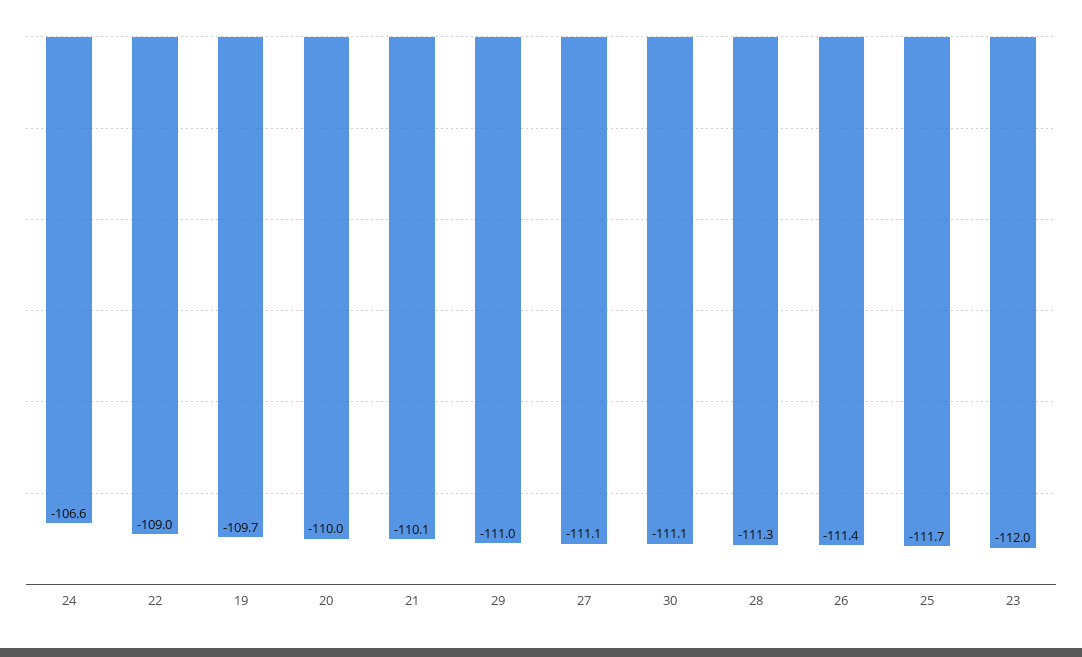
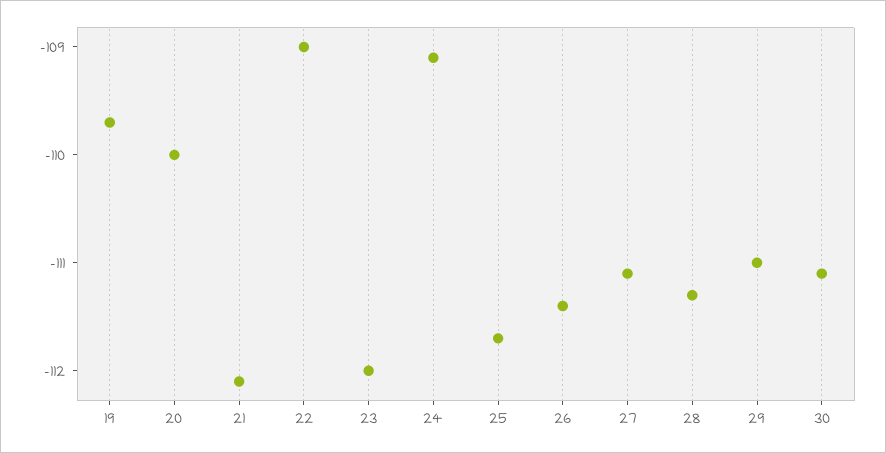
  {
-   "24": -106.6,
+   "24": -109.1,
    "22": -109,
    "19": -109.7,
    "20": -110,
-   "21": -110.1,
+   "21": -112.1,
    "29": -111,
    "27": -111.1,
    "30": -111.1,
    "28": -111.3,
    "26": -111.4,
    "25": -111.7,
    "23": -112
  }

